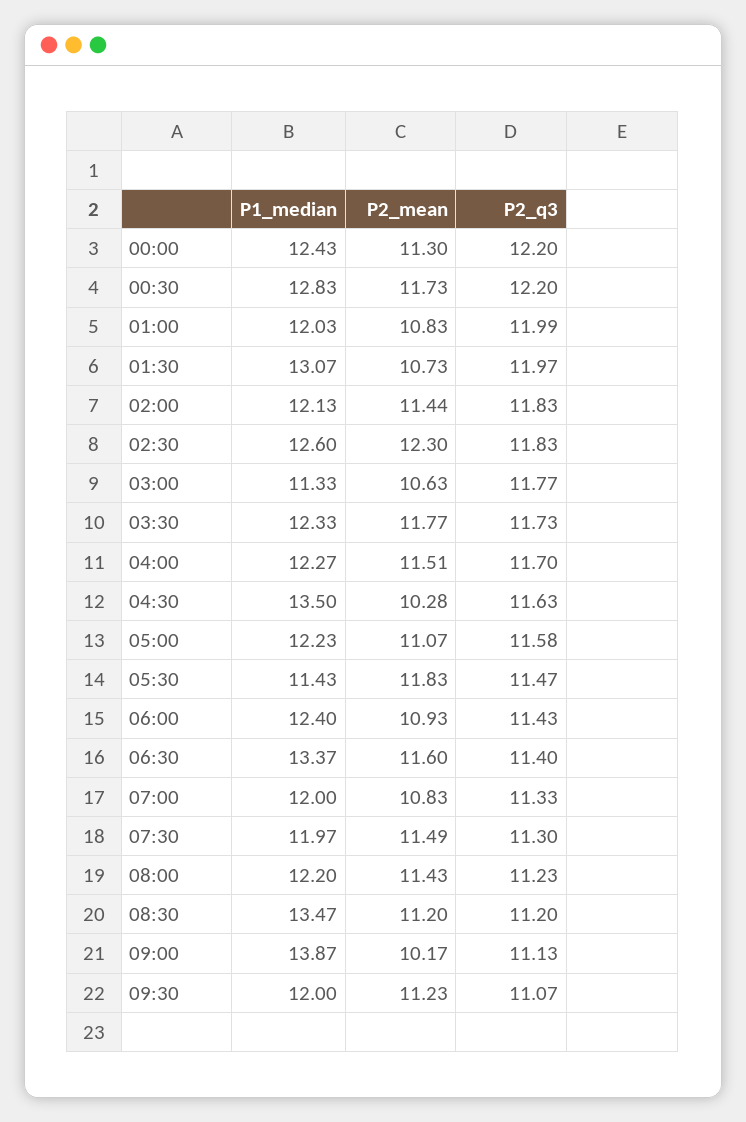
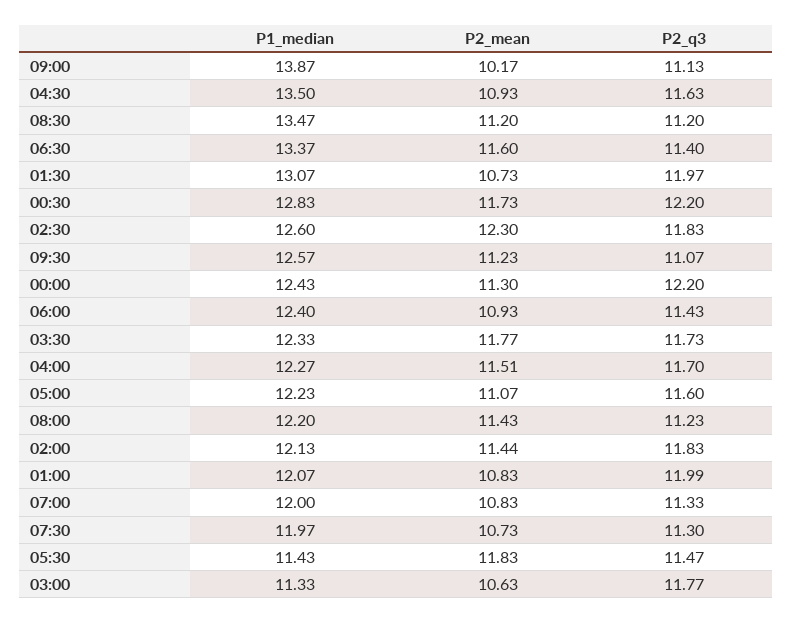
  {
    "P1_median": {
      "00:00": 12.43,
      "00:30": 12.83,
-     "01:00": 12.03,
+     "01:00": 12.07,
      "01:30": 13.07,
      "02:00": 12.13,
      "02:30": 12.6,
      "03:00": 11.33,
      "03:30": 12.33,
      "04:00": 12.27,
      "04:30": 13.5,
      "05:00": 12.23,
      "05:30": 11.43,
      "06:00": 12.4,
      "06:30": 13.37,
      "07:00": 12,
      "07:30": 11.97,
      "08:00": 12.2,
      "08:30": 13.47,
      "09:00": 13.87,
-     "09:30": 12
+     "09:30": 12.57
    },
    "P2_mean": {
      "00:00": 11.3,
      "00:30": 11.73,
      "01:00": 10.83,
      "01:30": 10.73,
      "02:00": 11.44,
      "02:30": 12.3,
      "03:00": 10.63,
      "03:30": 11.77,
      "04:00": 11.51,
-     "04:30": 10.28,
+     "04:30": 10.93,
      "05:00": 11.07,
      "05:30": 11.83,
      "06:00": 10.93,
      "06:30": 11.6,
      "07:00": 10.83,
-     "07:30": 11.49,
+     "07:30": 10.73,
      "08:00": 11.43,
      "08:30": 11.2,
      "09:00": 10.17,
      "09:30": 11.23
    },
    "P2_q3": {
      "00:00": 12.2,
      "00:30": 12.2,
      "01:00": 11.99,
      "01:30": 11.97,
      "02:00": 11.83,
      "02:30": 11.83,
      "03:00": 11.77,
      "03:30": 11.73,
      "04:00": 11.7,
      "04:30": 11.63,
-     "05:00": 11.58,
+     "05:00": 11.6,
      "05:30": 11.47,
      "06:00": 11.43,
      "06:30": 11.4,
      "07:00": 11.33,
      "07:30": 11.3,
      "08:00": 11.23,
      "08:30": 11.2,
      "09:00": 11.13,
      "09:30": 11.07
    }
  }

